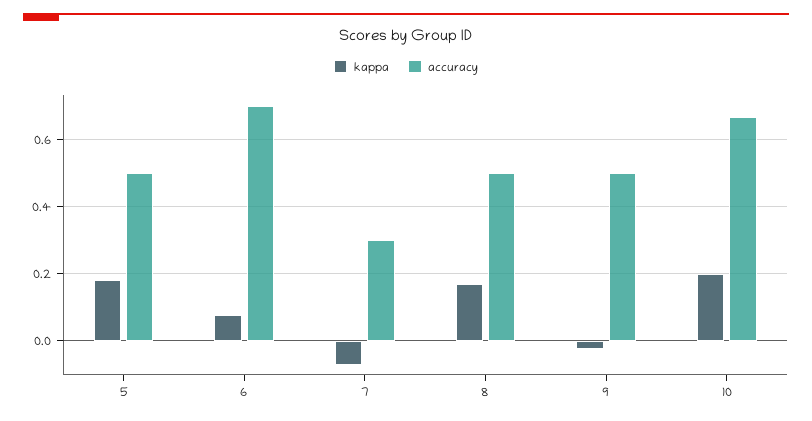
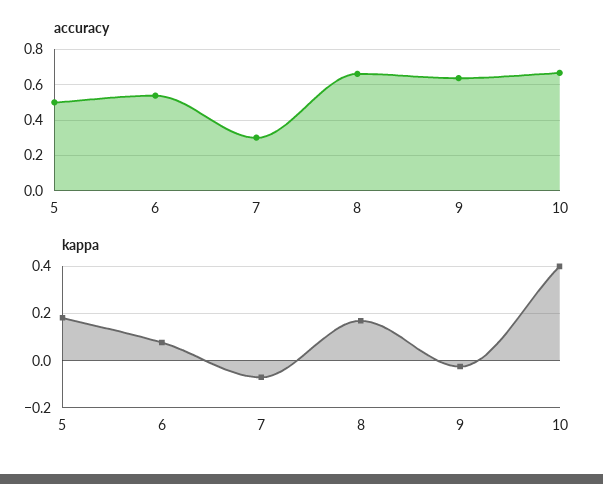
  {
    "kappa": {
      "5": 0.18,
      "6": 0.08,
      "7": -0.08,
      "8": 0.16,
      "9": -0.02,
-     "10": 0.2
+     "10": 0.4
    },
    "accuracy": {
      "5": 0.5,
-     "6": 0.7,
+     "6": 0.55,
      "7": 0.3,
-     "8": 0.5,
+     "8": 0.65,
-     "9": 0.5,
+     "9": 0.65,
      "10": 0.66
    }
  }

